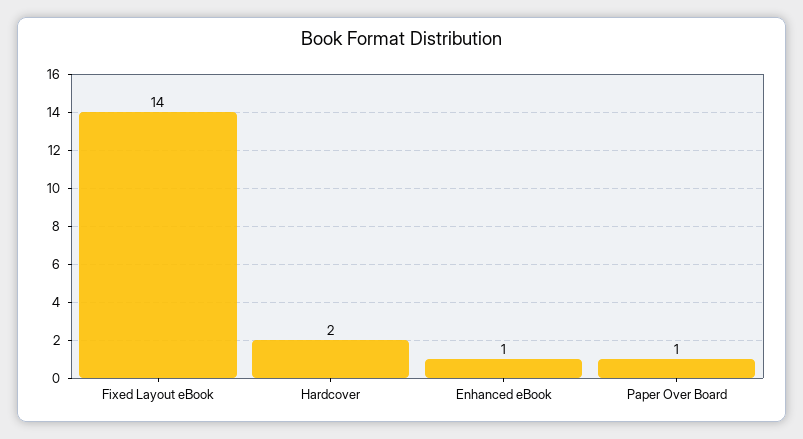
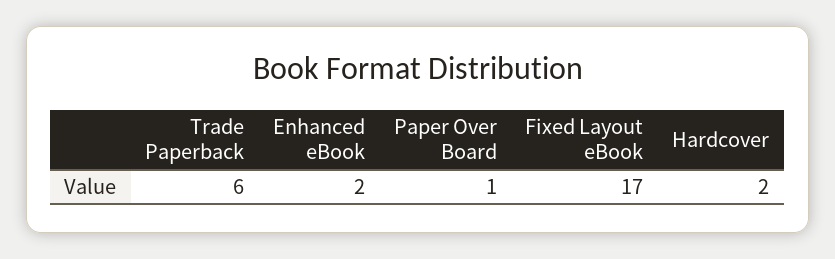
  {
-   "Fixed Layout eBook": 14,
+   "Fixed Layout eBook": 17,
    "Hardcover": 2,
-   "Enhanced eBook": 1,
+   "Enhanced eBook": 2,
-   "Paper Over Board": 1
+   "Paper Over Board": 1,
+   "Trade Paperback": 6
  }

